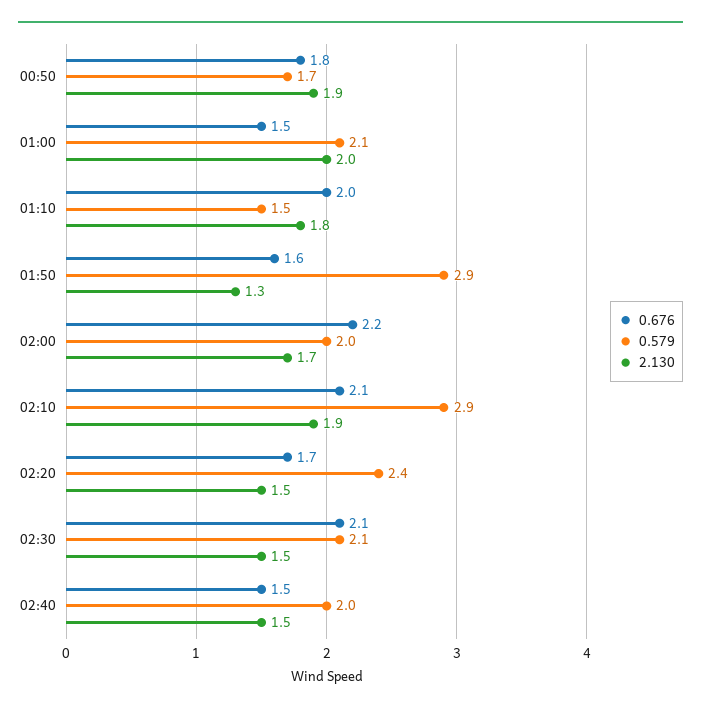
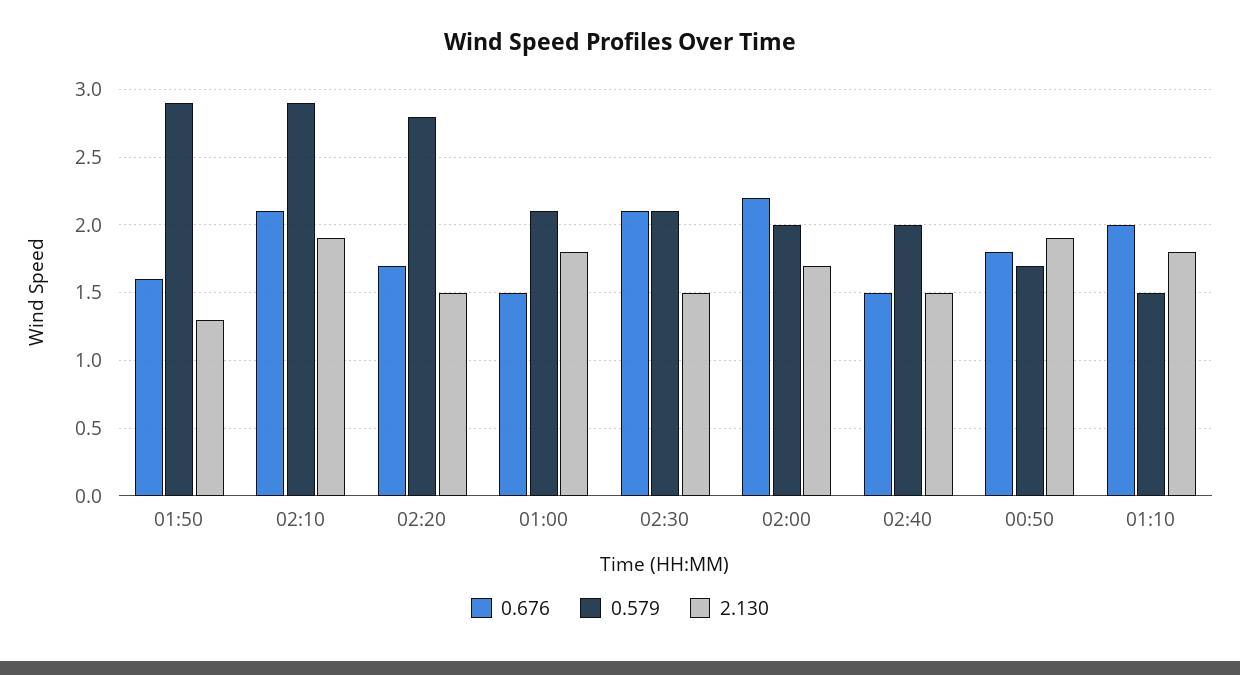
  {
    "0.676": {
      "00:50": 1.8,
      "01:00": 1.5,
      "01:10": 2,
      "01:50": 1.6,
      "02:00": 2.2,
      "02:10": 2.1,
      "02:20": 1.7,
      "02:30": 2.1,
      "02:40": 1.5
    },
    "0.579": {
      "00:50": 1.7,
      "01:00": 2.1,
      "01:10": 1.5,
      "01:50": 2.9,
      "02:00": 2,
      "02:10": 2.9,
-     "02:20": 2.4,
+     "02:20": 2.8,
      "02:30": 2.1,
      "02:40": 2
    },
    "2.130": {
      "00:50": 1.9,
-     "01:00": 2,
+     "01:00": 1.8,
      "01:10": 1.8,
      "01:50": 1.3,
      "02:00": 1.7,
      "02:10": 1.9,
      "02:20": 1.5,
      "02:30": 1.5,
      "02:40": 1.5
    }
  }

